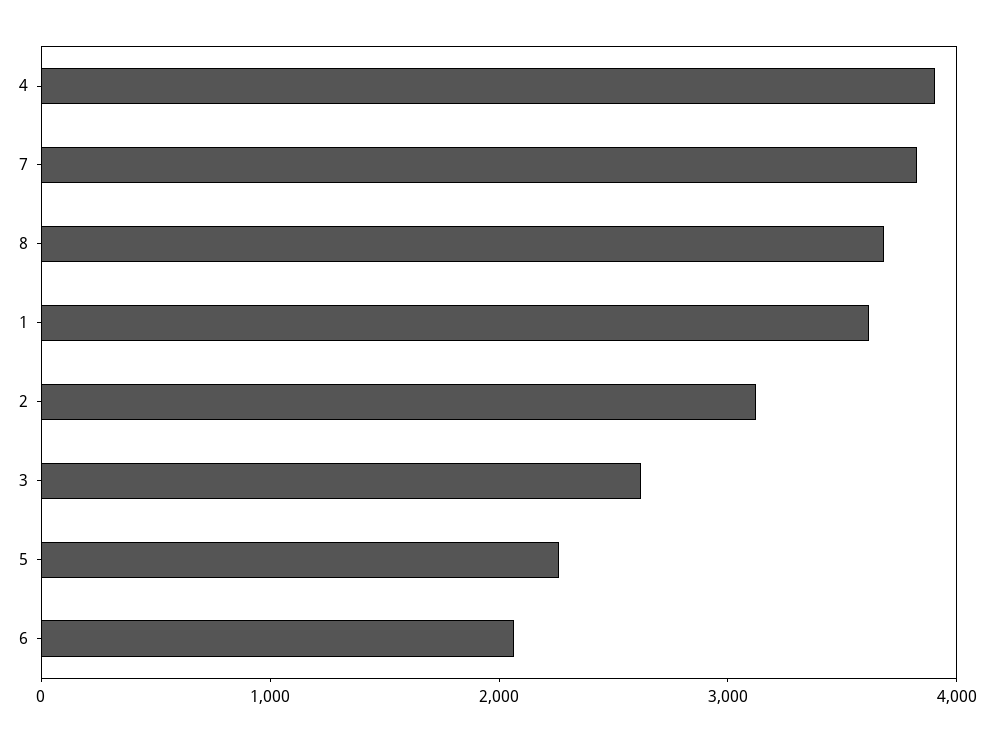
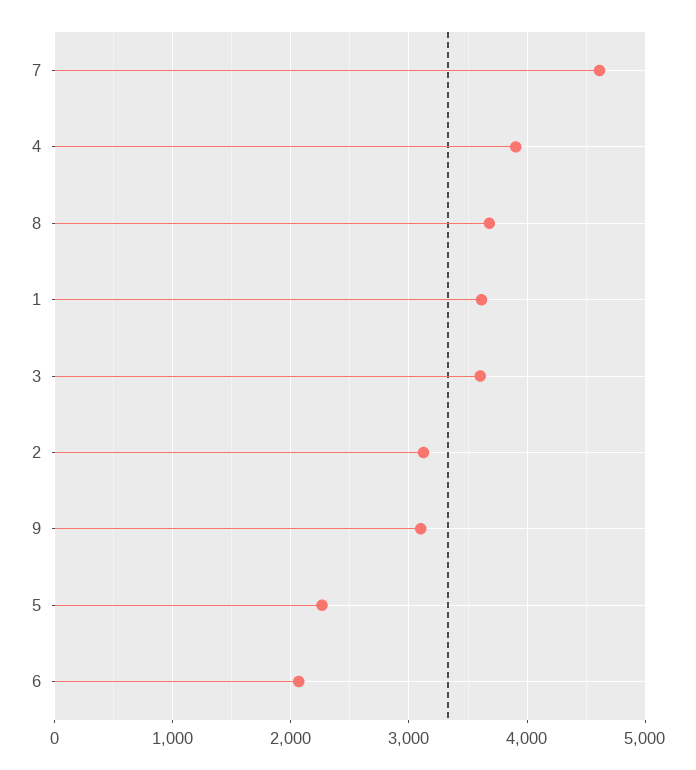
  {
    "4": 3900,
-   "7": 3800,
+   "7": 4600,
    "8": 3700,
    "1": 3600,
    "2": 3100,
-   "3": 2600,
+   "3": 3600,
    "5": 2300,
-   "6": 2100
+   "6": 2100,
+   "9": 3100
  }

